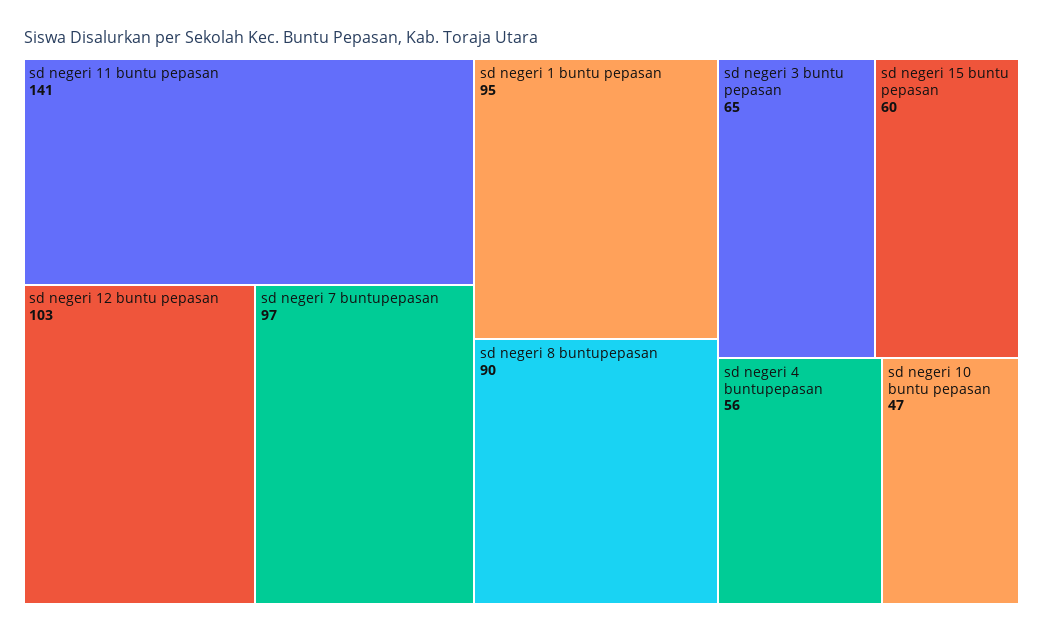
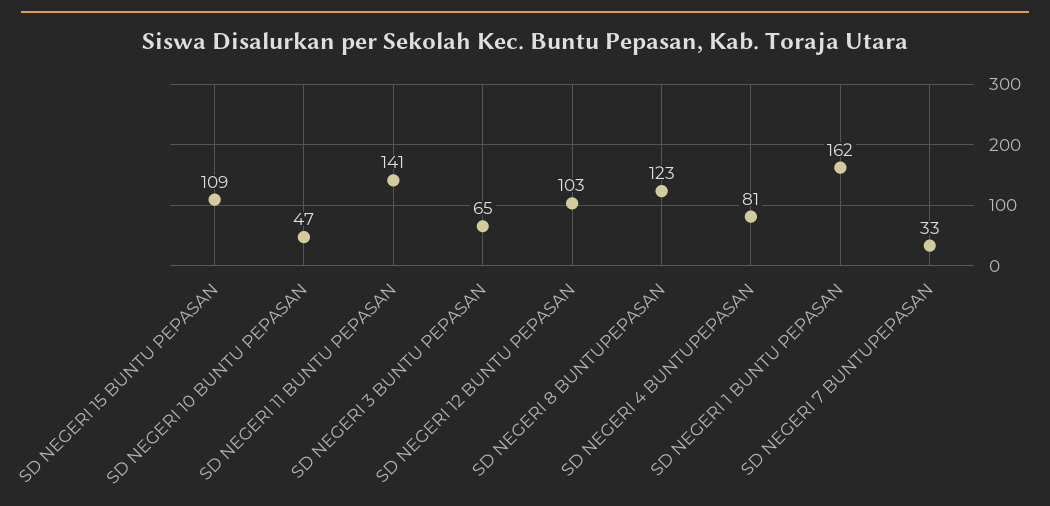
  {
    "sd negeri 11 buntu pepasan": 141,
    "sd negeri 12 buntu pepasan": 103,
-   "sd negeri 7 buntupepasan": 97,
+   "sd negeri 7 buntupepasan": 33,
-   "sd negeri 1 buntu pepasan": 95,
+   "sd negeri 1 buntu pepasan": 162,
-   "sd negeri 8 buntupepasan": 90,
+   "sd negeri 8 buntupepasan": 123,
    "sd negeri 3 buntu pepasan": 65,
-   "sd negeri 15 buntu pepasan": 60,
+   "sd negeri 15 buntu pepasan": 109,
-   "sd negeri 4 buntupepasan": 56,
+   "sd negeri 4 buntupepasan": 81,
    "sd negeri 10 buntu pepasan": 47
  }

